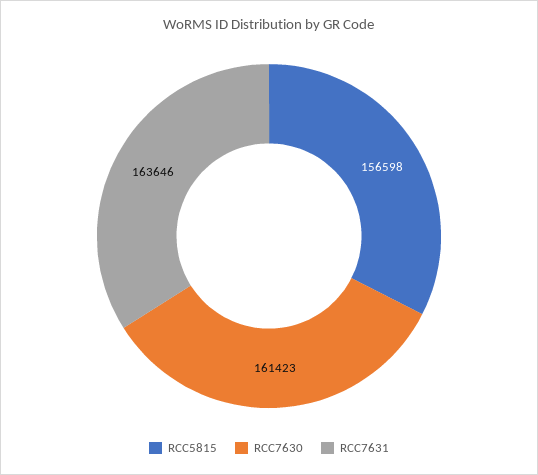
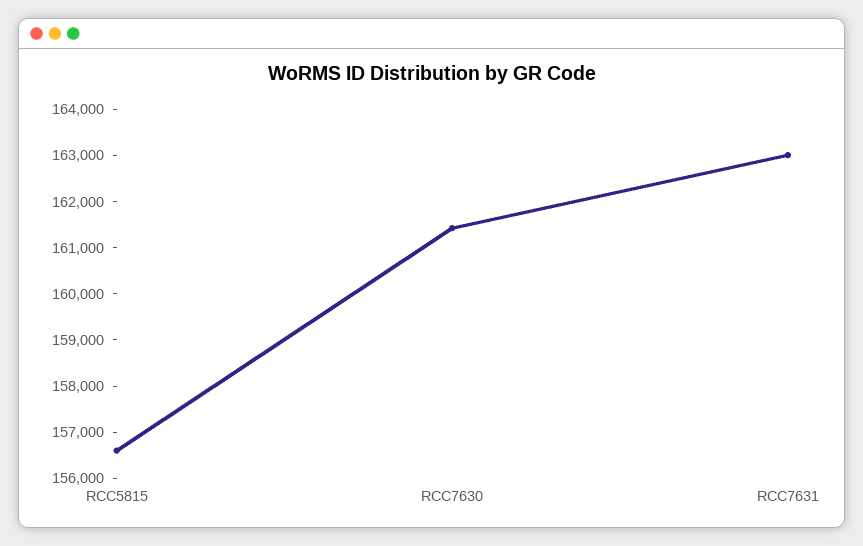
  {
    "RCC5815": 156598,
    "RCC7630": 161423,
-   "RCC7631": 163646
+   "RCC7631": 163000
  }

